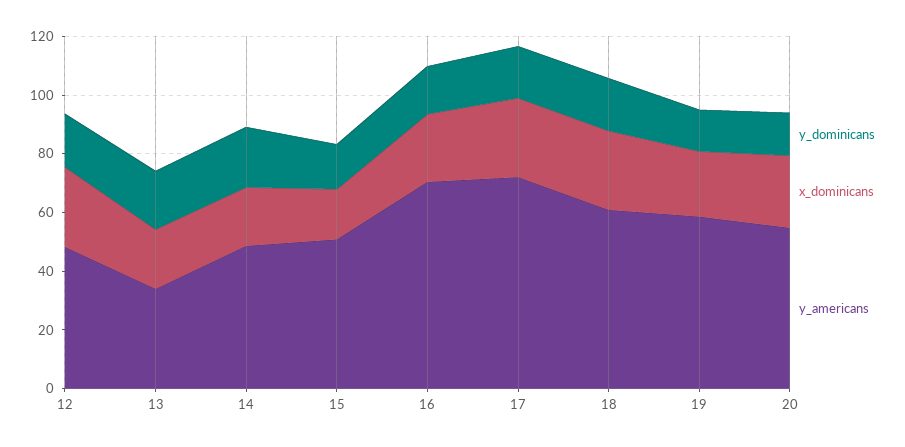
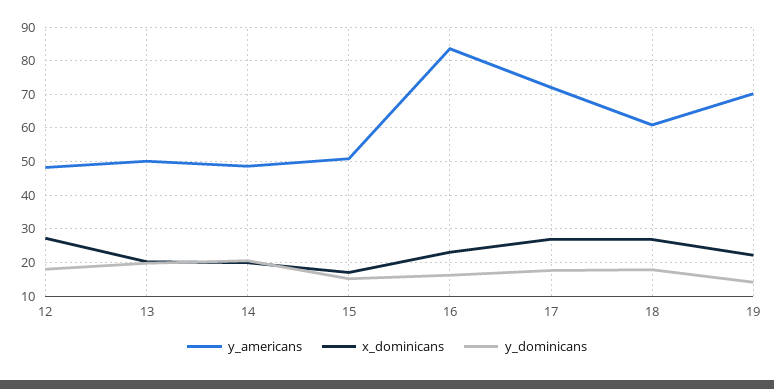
  {
    "y_dominicans": {
      "12": 18,
      "13": 20,
      "14": 20,
      "15": 16,
      "16": 16,
      "17": 18,
      "18": 18,
-     "19": 14,
+     "19": 14
-     "20": 15
    },
    "x_dominicans": {
      "12": 28,
      "13": 20,
      "14": 20,
      "15": 18,
      "16": 24,
      "17": 26,
      "18": 26,
-     "19": 22,
+     "19": 22
-     "20": 25
    },
    "y_americans": {
      "12": 48,
-     "13": 35,
+     "13": 50,
      "14": 48,
      "15": 50,
-     "16": 70,
+     "16": 84,
      "17": 72,
      "18": 60,
-     "19": 60,
+     "19": 70
-     "20": 55
    }
  }

